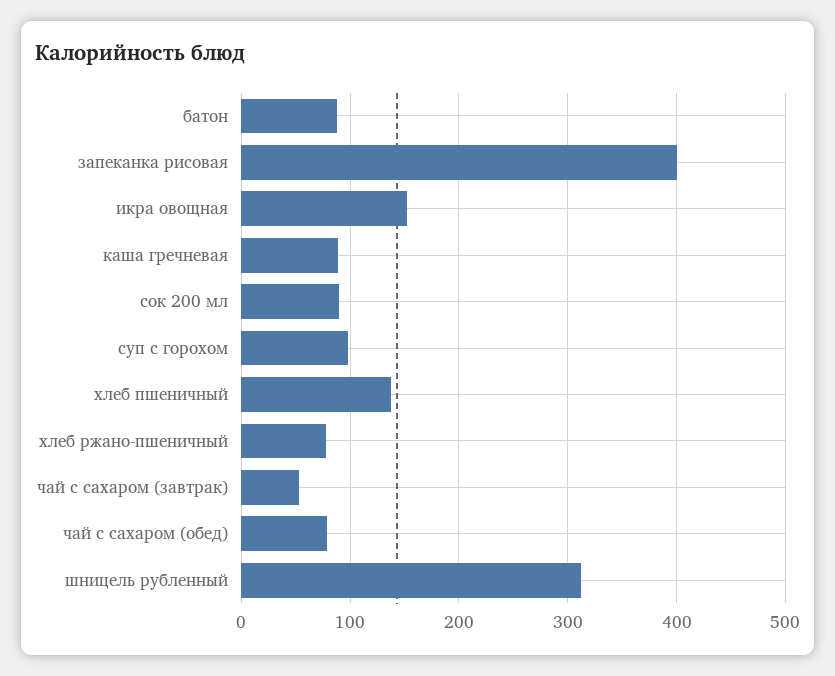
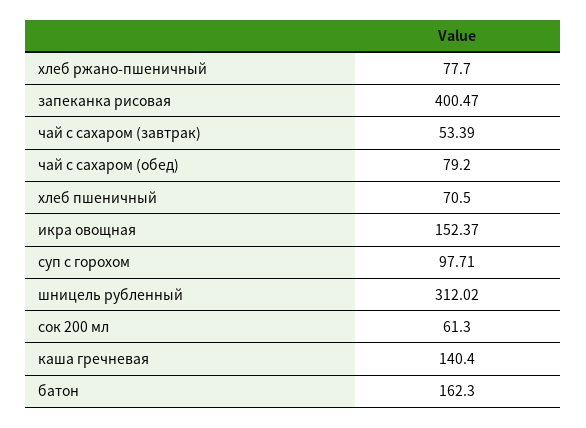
  {
-   "батон": 90,
+   "батон": 162.3,
    "запеканка рисовая": 400.47,
    "икра овощная": 152.37,
-   "каша гречневая": 90,
+   "каша гречневая": 140.4,
-   "сок 200 мл": 90,
+   "сок 200 мл": 61.3,
    "суп с горохом": 97.71,
-   "хлеб пшеничный": 140,
+   "хлеб пшеничный": 70.5,
    "хлеб ржано-пшеничный": 77.7,
    "чай с сахаром (завтрак)": 53.39,
    "чай с сахаром (обед)": 79.2,
    "шницель рубленный": 312.02
  }

